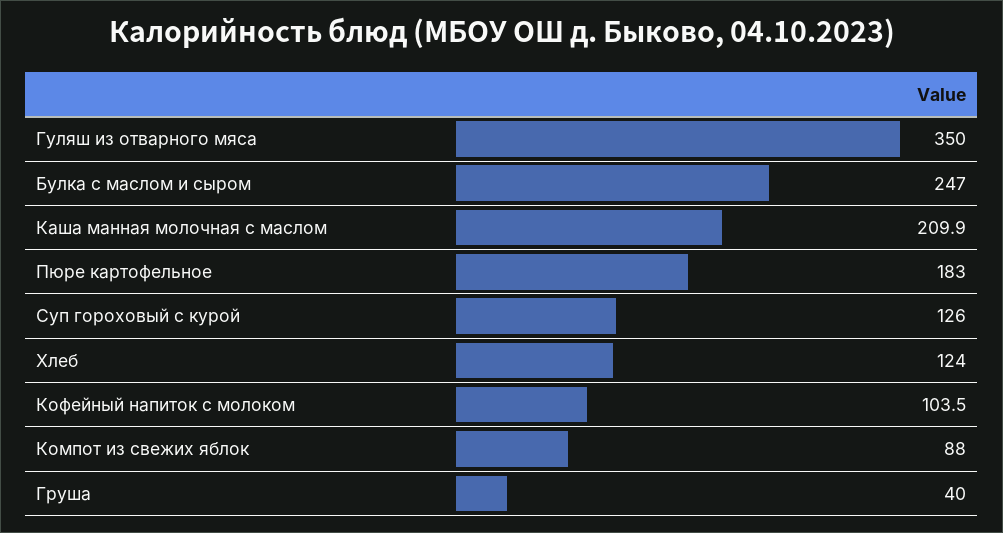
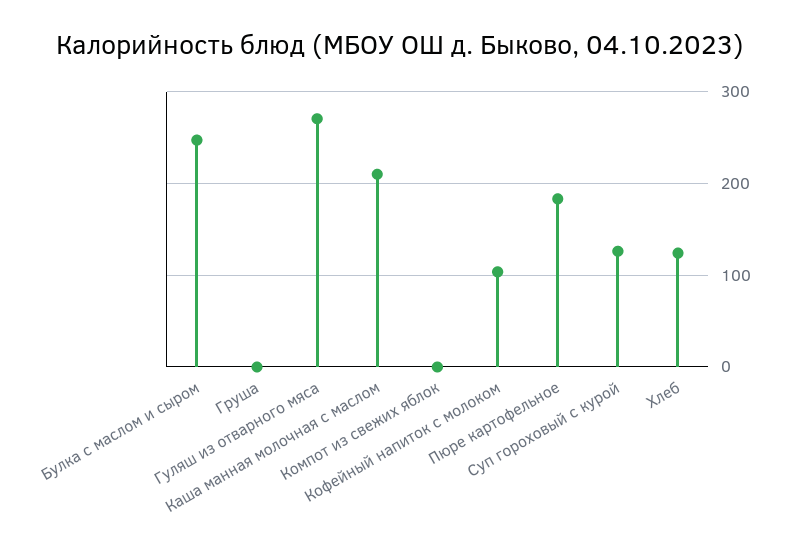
  {
-   "Гуляш из отварного мяса": 350,
+   "Гуляш из отварного мяса": 270,
    "Булка с маслом и сыром": 247,
    "Каша манная молочная с маслом": 209.9,
    "Пюре картофельное": 183,
    "Суп гороховый с курой": 126,
    "Хлеб": 124,
    "Кофейный напиток с молоком": 103.5,
-   "Компот из свежих яблок": 88,
+   "Компот из свежих яблок": 0,
-   "Груша": 40
+   "Груша": 0
  }

